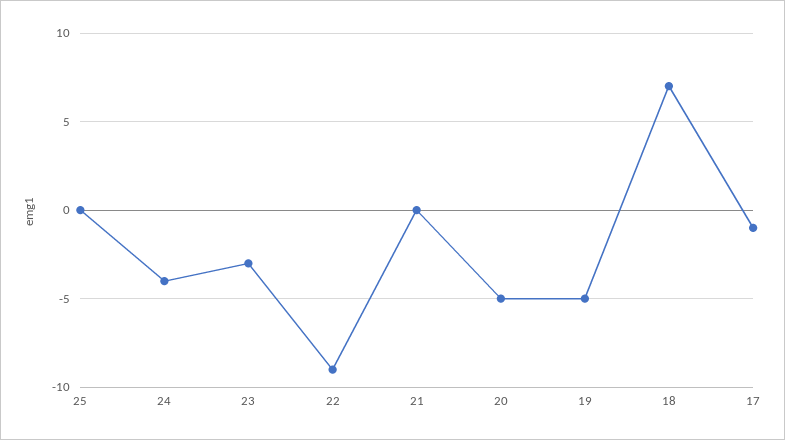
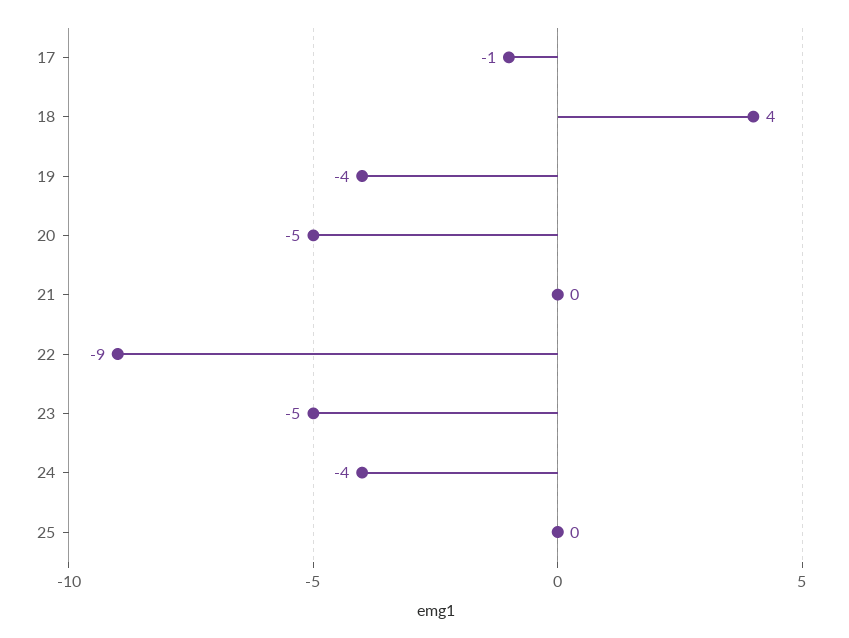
  {
    "25": 0,
    "24": -4,
-   "23": -3,
+   "23": -5,
    "22": -9,
    "21": 0,
    "20": -5,
-   "19": -5,
+   "19": -4,
-   "18": 7,
+   "18": 4,
    "17": -1
  }

